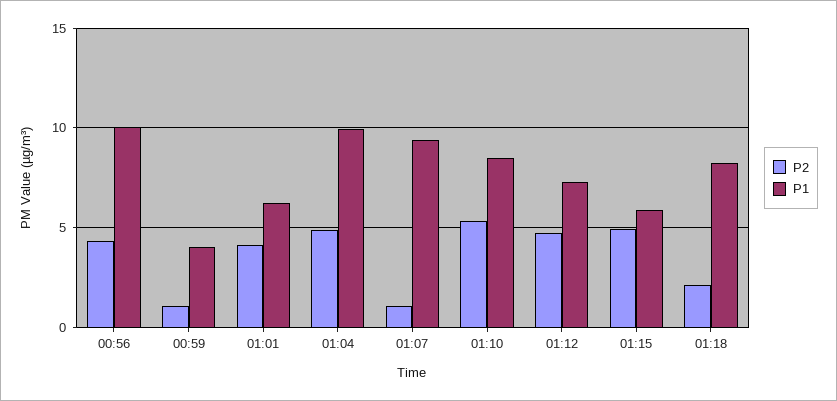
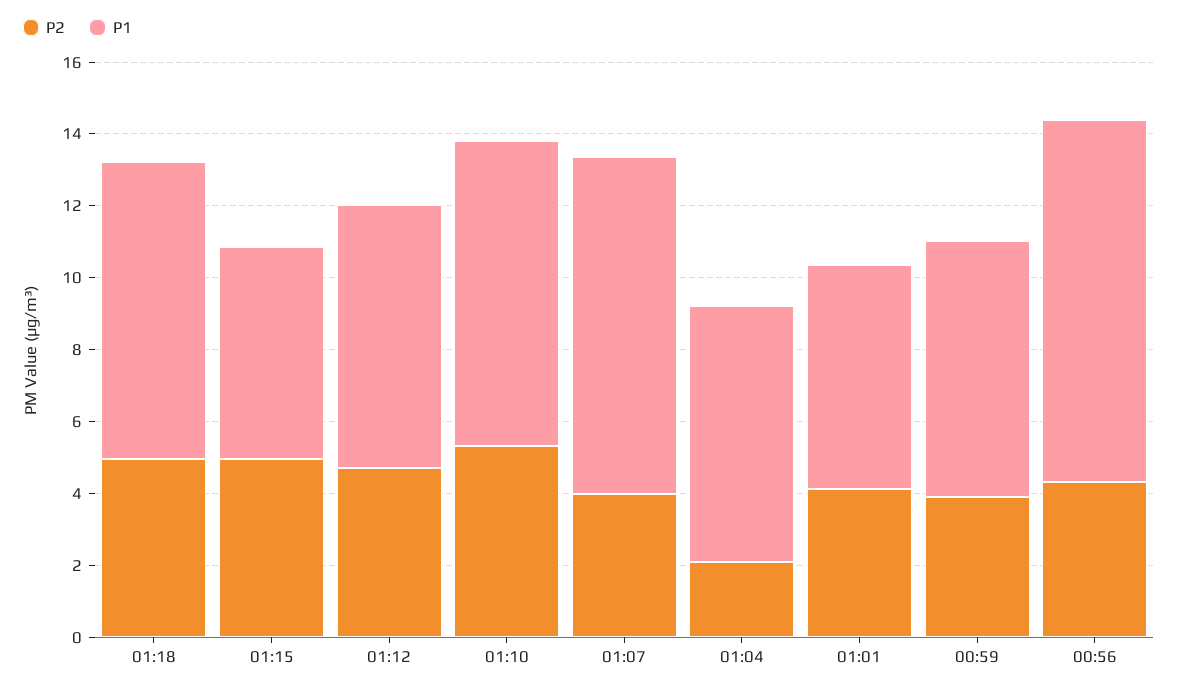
  {
    "P2": {
      "00:56": 4.5,
-     "00:59": 1,
+     "00:59": 4,
      "01:01": 4,
-     "01:04": 5,
+     "01:04": 2,
-     "01:07": 1,
+     "01:07": 4,
      "01:10": 5.5,
      "01:12": 4.5,
      "01:15": 5,
-     "01:18": 2
+     "01:18": 5
    },
    "P1": {
      "00:56": 10,
-     "00:59": 4,
+     "00:59": 7,
      "01:01": 6,
-     "01:04": 10,
+     "01:04": 7,
      "01:07": 9.5,
      "01:10": 8.5,
      "01:12": 7.5,
      "01:15": 6,
      "01:18": 8.5
    }
  }

